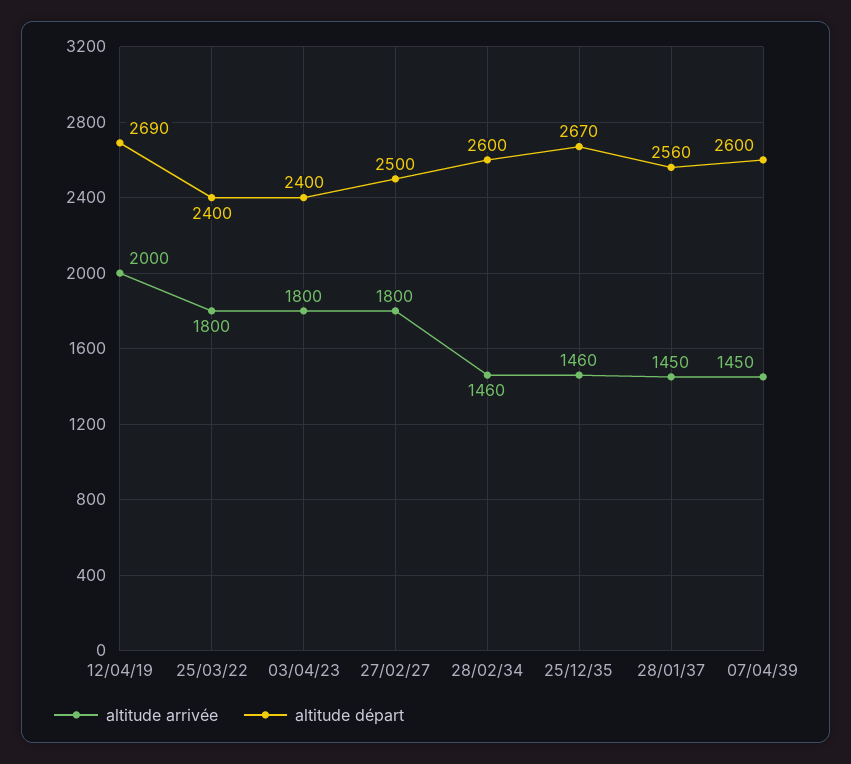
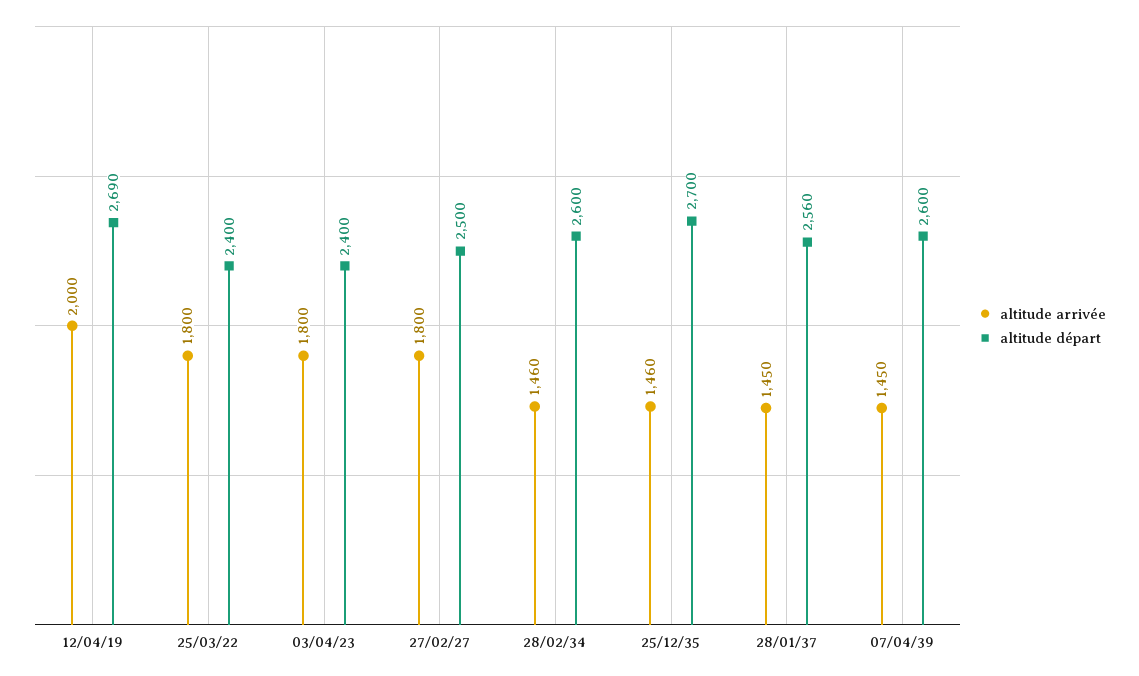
  {
    "altitude arrivée": {
      "12/04/19": 2000,
      "25/03/22": 1800,
      "03/04/23": 1800,
      "27/02/27": 1800,
      "28/02/34": 1460,
      "25/12/35": 1460,
      "28/01/37": 1450,
      "07/04/39": 1450
    },
    "altitude départ": {
      "12/04/19": 2690,
      "25/03/22": 2400,
      "03/04/23": 2400,
      "27/02/27": 2500,
      "28/02/34": 2600,
-     "25/12/35": 2670,
+     "25/12/35": 2700,
      "28/01/37": 2560,
      "07/04/39": 2600
    }
  }

